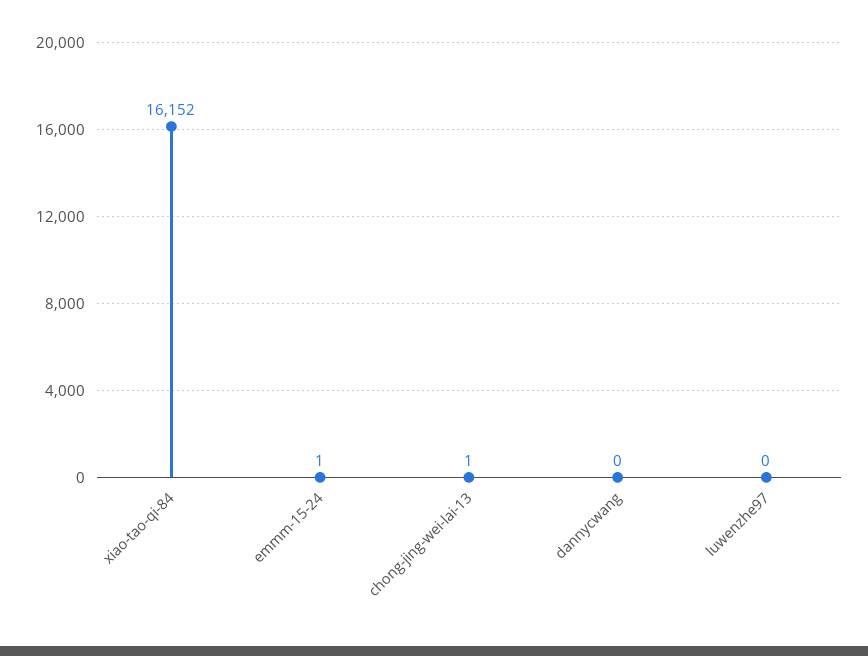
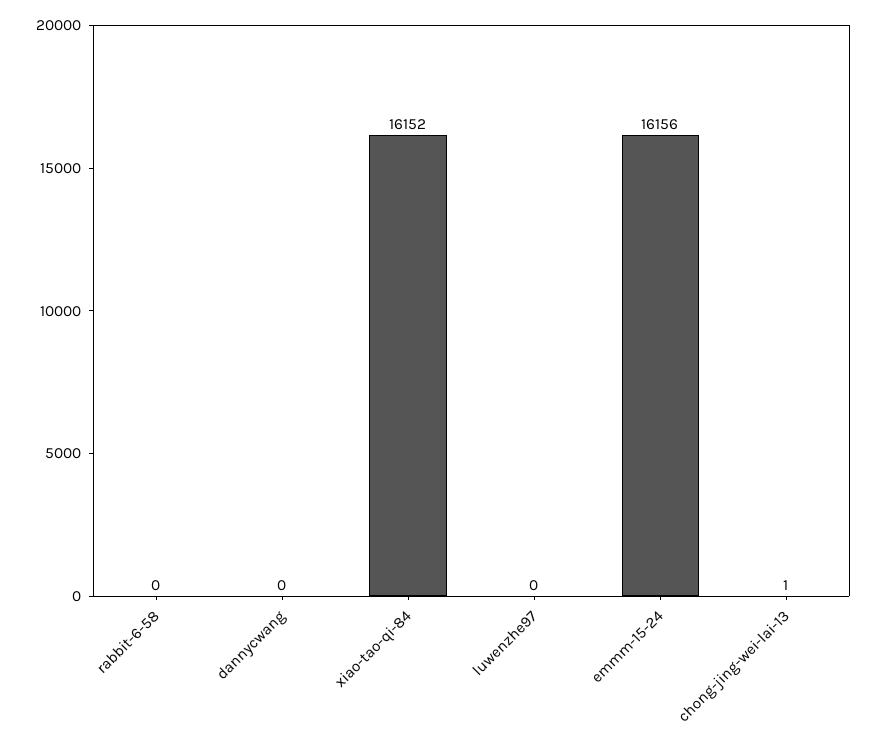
  {
    "xiao-tao-qi-84": 16152,
-   "emmm-15-24": 1,
+   "emmm-15-24": 16156,
    "chong-jing-wei-lai-13": 1,
    "dannycwang": 0,
-   "luwenzhe97": 0
+   "luwenzhe97": 0,
+   "rabbit-6-58": 0
  }

